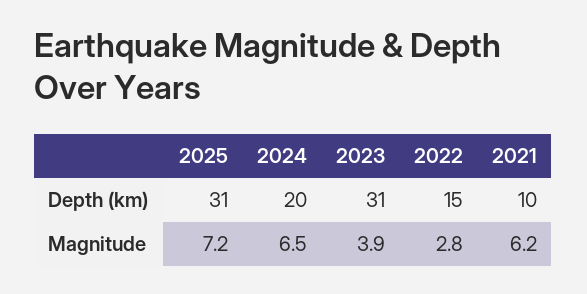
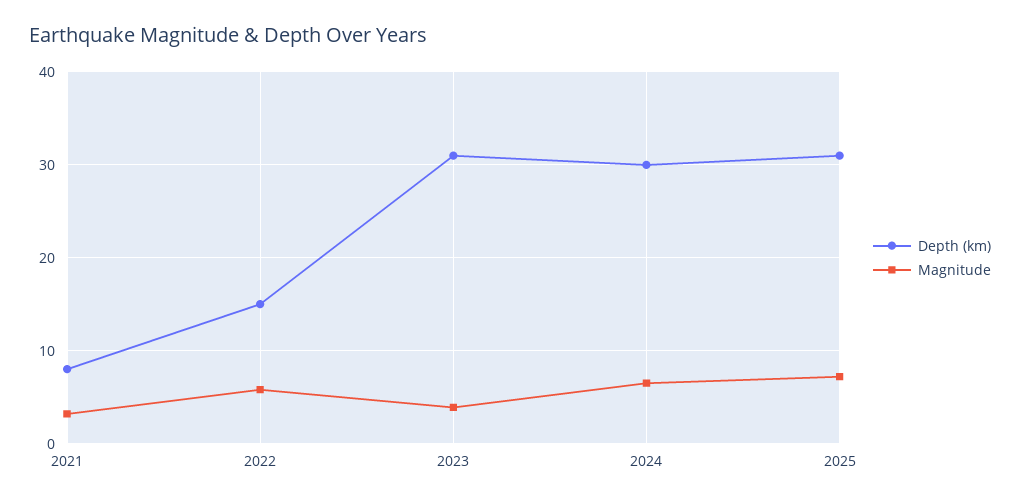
  {
    "Depth (km)": {
      "2025": 31,
-     "2024": 20,
+     "2024": 30,
      "2023": 31,
      "2022": 15,
-     "2021": 10
+     "2021": 8
    },
    "Magnitude": {
      "2025": 7.2,
      "2024": 6.5,
      "2023": 3.9,
-     "2022": 2.8,
+     "2022": 6,
-     "2021": 6.2
+     "2021": 3
    }
  }

